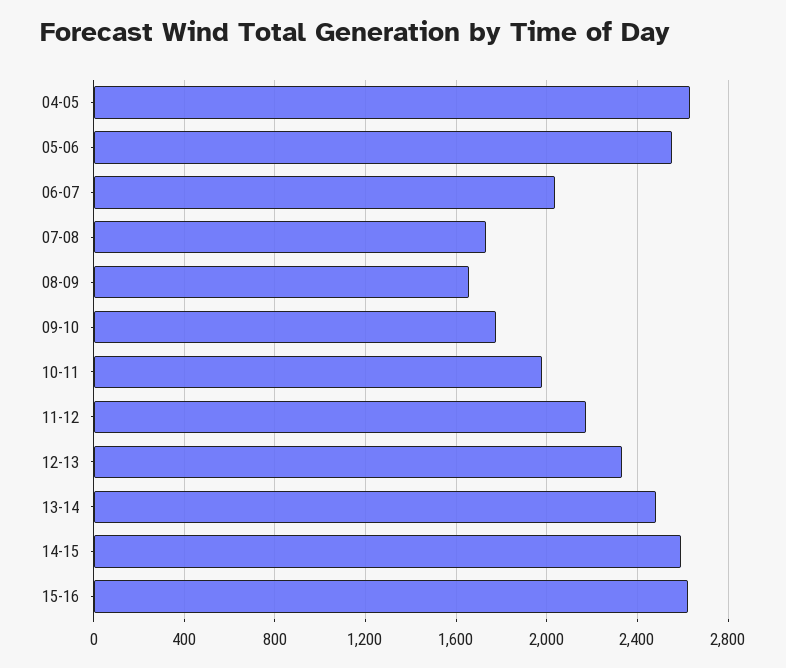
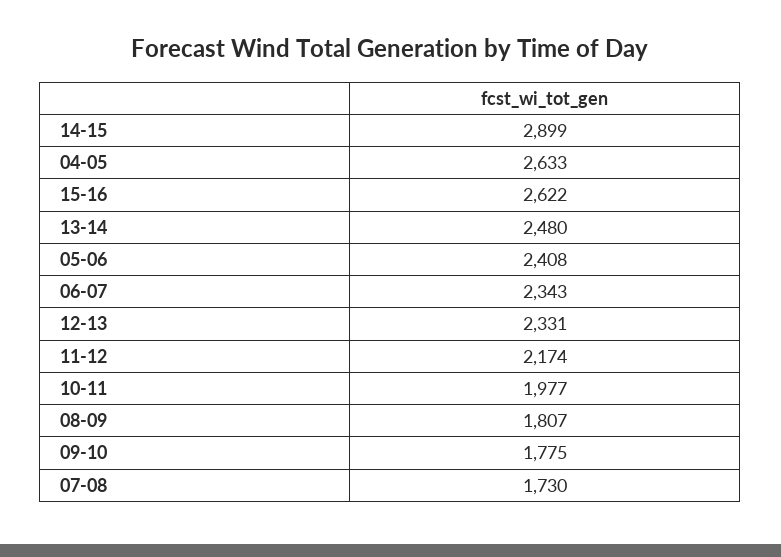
  {
    "04-05": 2633,
-   "05-06": 2550,
+   "05-06": 2408,
-   "06-07": 2050,
+   "06-07": 2343,
    "07-08": 1730,
-   "08-09": 1650,
+   "08-09": 1807,
    "09-10": 1775,
    "10-11": 1977,
    "11-12": 2174,
    "12-13": 2331,
    "13-14": 2480,
-   "14-15": 2600,
+   "14-15": 2899,
    "15-16": 2622
  }

